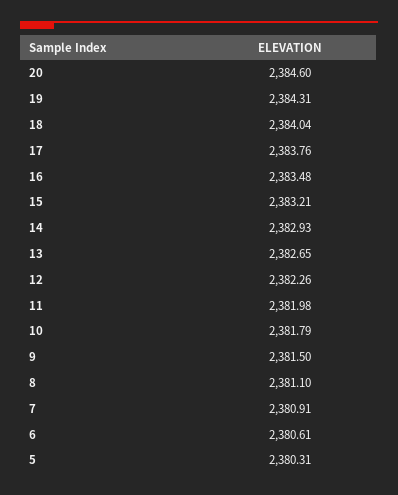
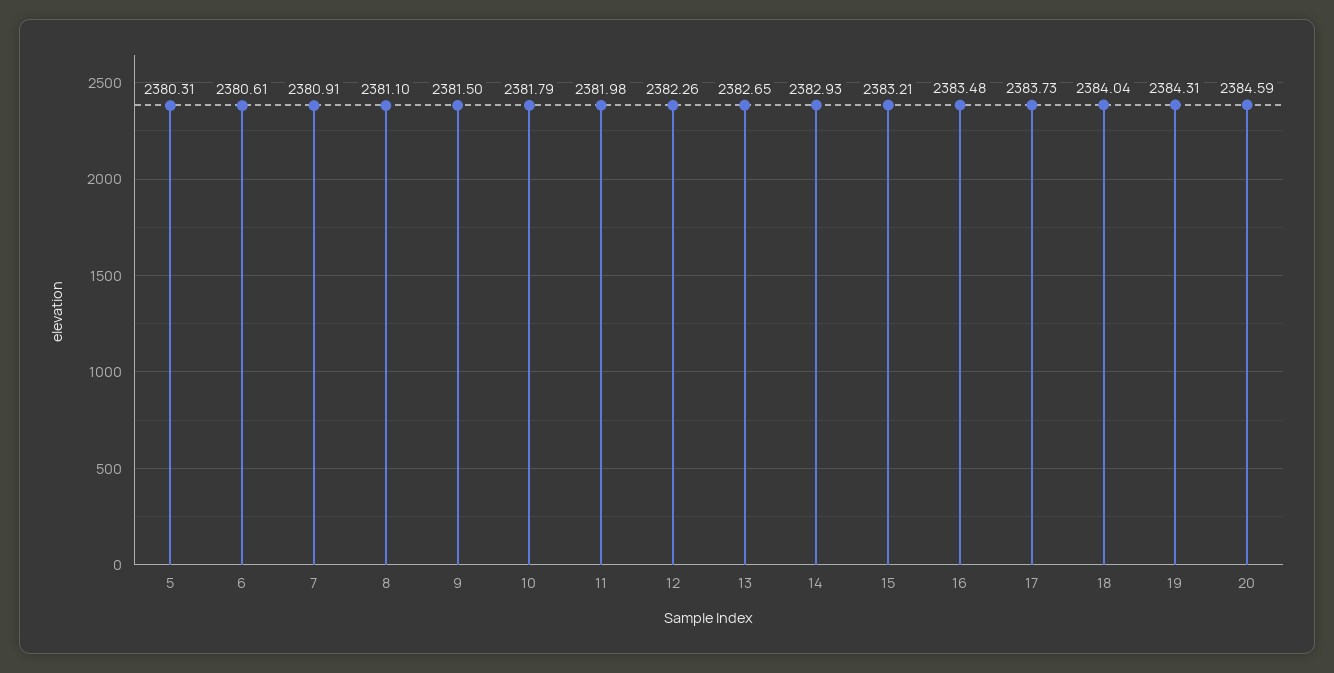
  {
-   "20": 2384.6,
+   "20": 2384.59,
    "19": 2384.31,
    "18": 2384.04,
-   "17": 2383.76,
+   "17": 2383.73,
    "16": 2383.48,
    "15": 2383.21,
    "14": 2382.93,
    "13": 2382.65,
    "12": 2382.26,
    "11": 2381.98,
    "10": 2381.79,
    "9": 2381.5,
    "8": 2381.1,
    "7": 2380.91,
    "6": 2380.61,
    "5": 2380.31
  }

